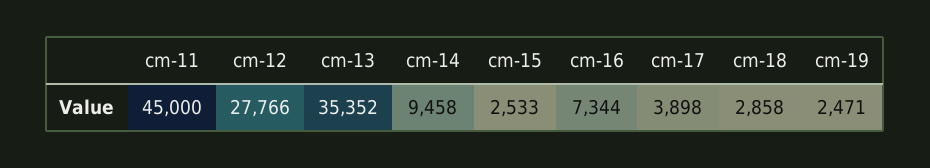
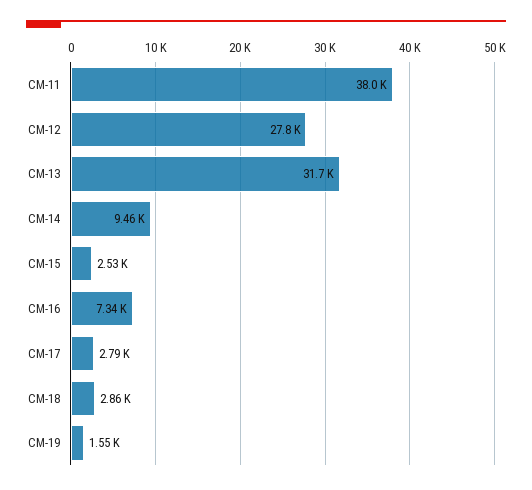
  {
-   "cm-11": 45000,
+   "cm-11": 38000,
    "cm-12": 27766,
-   "cm-13": 35352,
+   "cm-13": 31700,
    "cm-14": 9458,
    "cm-15": 2533,
    "cm-16": 7344,
-   "cm-17": 3898,
+   "cm-17": 2790,
    "cm-18": 2858,
-   "cm-19": 2471
+   "cm-19": 1550
  }

